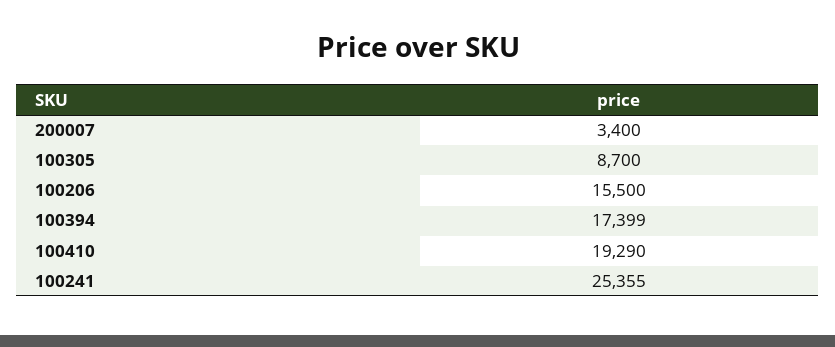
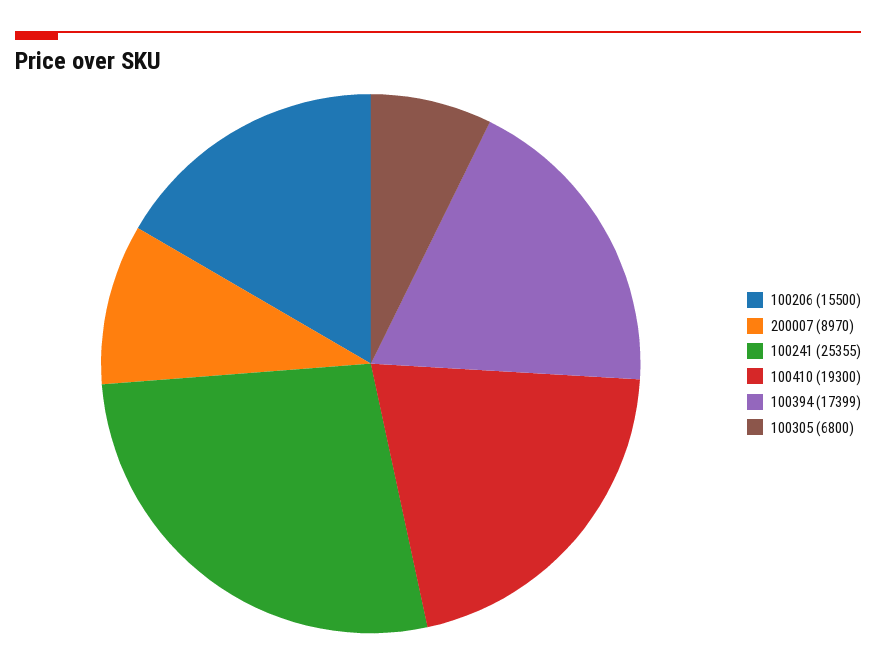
  {
-   "200007": 3400,
+   "200007": 8970,
-   "100305": 8700,
+   "100305": 6800,
    "100206": 15500,
    "100394": 17399,
-   "100410": 19290,
+   "100410": 19300,
    "100241": 25355
  }

